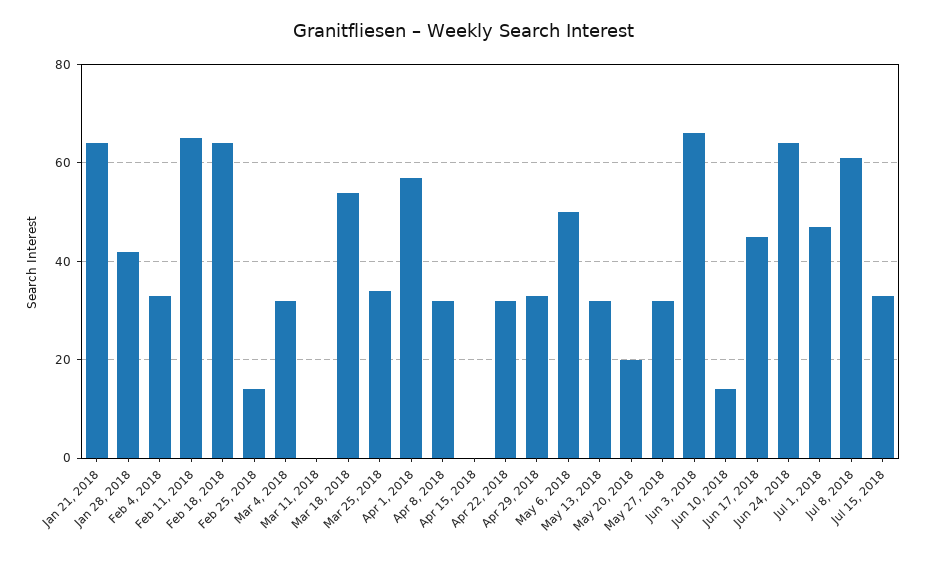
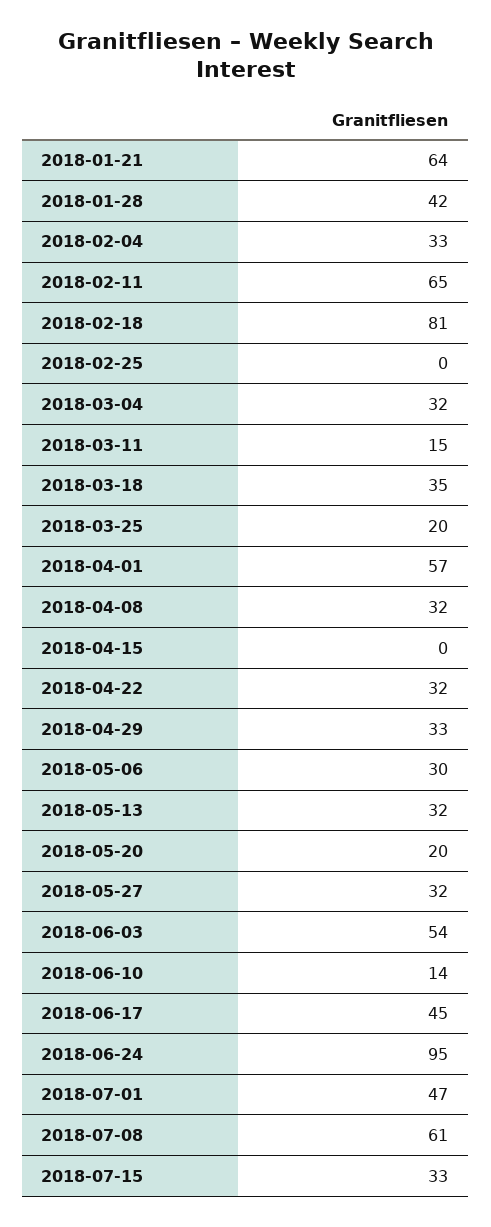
  {
    "Jan 21, 2018": 64,
    "Jan 28, 2018": 42,
    "Feb 4, 2018": 33,
    "Feb 11, 2018": 65,
-   "Feb 18, 2018": 65,
+   "Feb 18, 2018": 81,
-   "Feb 25, 2018": 15,
+   "Feb 25, 2018": 0,
    "Mar 4, 2018": 32,
-   "Mar 11, 2018": 0,
+   "Mar 11, 2018": 15,
-   "Mar 18, 2018": 55,
+   "Mar 18, 2018": 35,
-   "Mar 25, 2018": 35,
+   "Mar 25, 2018": 20,
    "Apr 1, 2018": 57,
    "Apr 8, 2018": 32,
    "Apr 15, 2018": 0,
    "Apr 22, 2018": 32,
    "Apr 29, 2018": 33,
-   "May 6, 2018": 50,
+   "May 6, 2018": 30,
    "May 13, 2018": 32,
    "May 20, 2018": 20,
    "May 27, 2018": 32,
-   "Jun 3, 2018": 65,
+   "Jun 3, 2018": 54,
    "Jun 10, 2018": 14,
    "Jun 17, 2018": 45,
-   "Jun 24, 2018": 65,
+   "Jun 24, 2018": 95,
    "Jul 1, 2018": 47,
    "Jul 8, 2018": 61,
    "Jul 15, 2018": 33
  }

